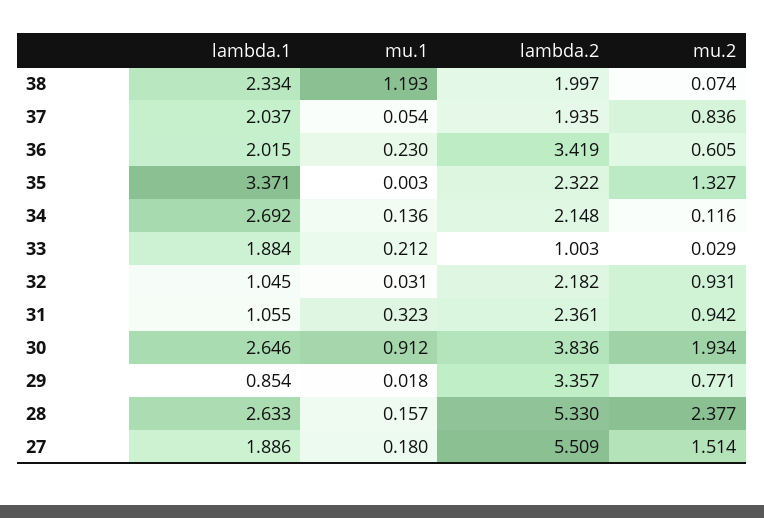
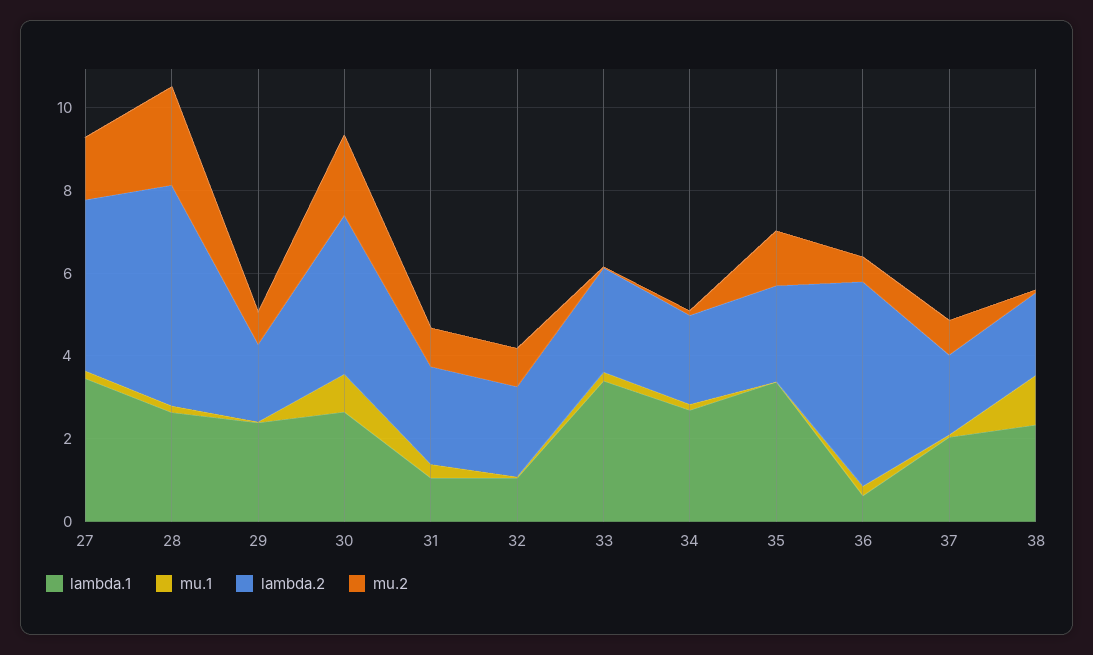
  {
    "lambda.1": {
      "38": 2.334,
      "37": 2.037,
-     "36": 2.015,
+     "36": 0.5,
      "35": 3.371,
      "34": 2.692,
-     "33": 1.884,
+     "33": 3.5,
      "32": 1.045,
      "31": 1.055,
      "30": 2.646,
-     "29": 0.854,
+     "29": 2.5,
      "28": 2.633,
-     "27": 1.886
+     "27": 3.5
    },
    "mu.1": {
      "38": 1.193,
      "37": 0.054,
      "36": 0.23,
      "35": 0.003,
      "34": 0.136,
      "33": 0.212,
      "32": 0.031,
      "31": 0.323,
      "30": 0.912,
      "29": 0.018,
      "28": 0.157,
      "27": 0.18
    },
    "lambda.2": {
      "38": 1.997,
      "37": 1.935,
-     "36": 3.419,
+     "36": 5,
      "35": 2.322,
      "34": 2.148,
-     "33": 1.003,
+     "33": 2.5,
      "32": 2.182,
      "31": 2.361,
      "30": 3.836,
-     "29": 3.357,
+     "29": 2,
      "28": 5.33,
-     "27": 5.509
+     "27": 4
    },
    "mu.2": {
      "38": 0.074,
      "37": 0.836,
      "36": 0.605,
      "35": 1.327,
      "34": 0.116,
      "33": 0.029,
      "32": 0.931,
      "31": 0.942,
      "30": 1.934,
      "29": 0.771,
      "28": 2.377,
      "27": 1.514
    }
  }

